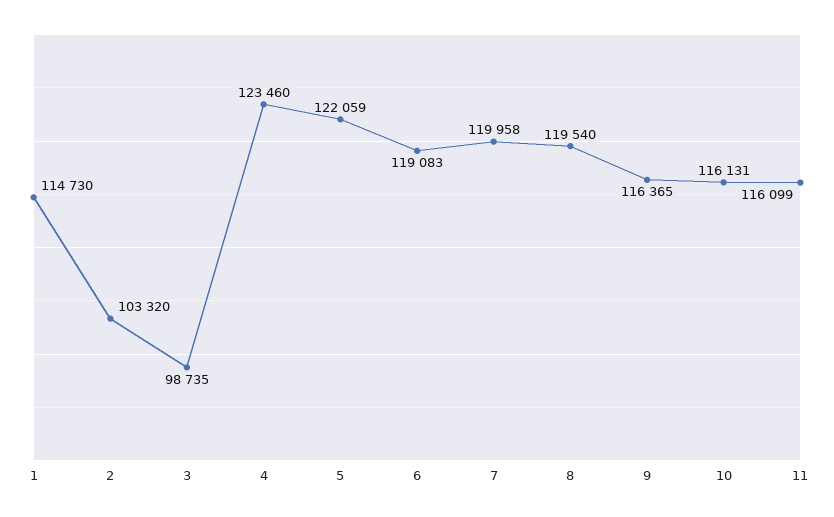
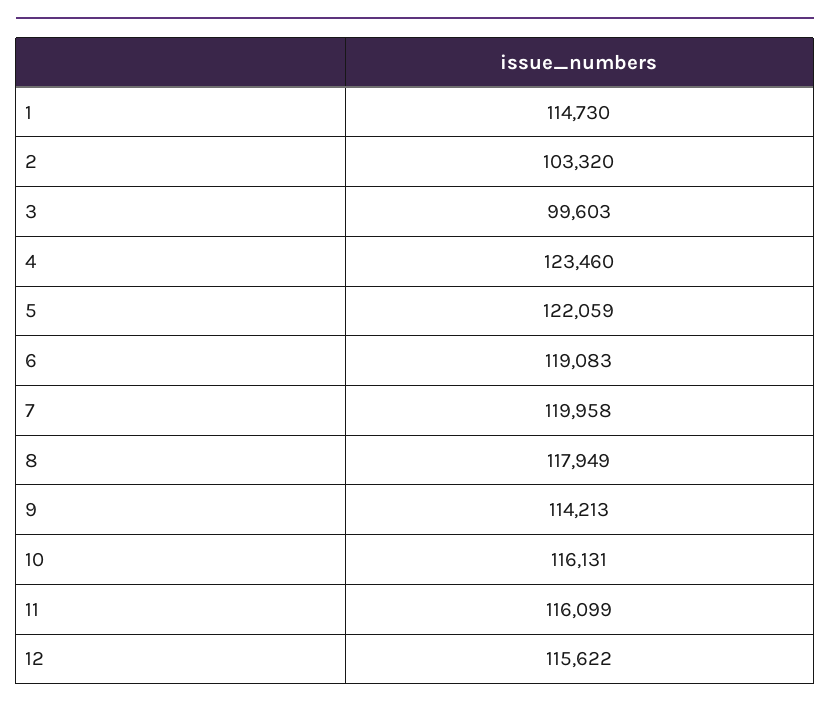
  {
    "1": 114730,
    "2": 103320,
-   "3": 98735,
+   "3": 99603,
    "4": 123460,
    "5": 122059,
    "6": 119083,
    "7": 119958,
-   "8": 119540,
+   "8": 117949,
-   "9": 116365,
+   "9": 114213,
    "10": 116131,
-   "11": 116099
+   "11": 116099,
+   "12": 115622
  }

